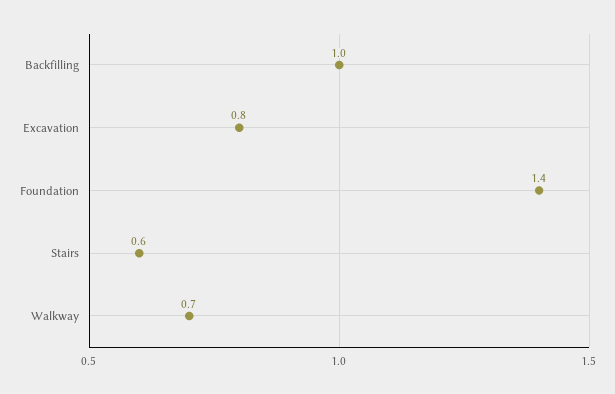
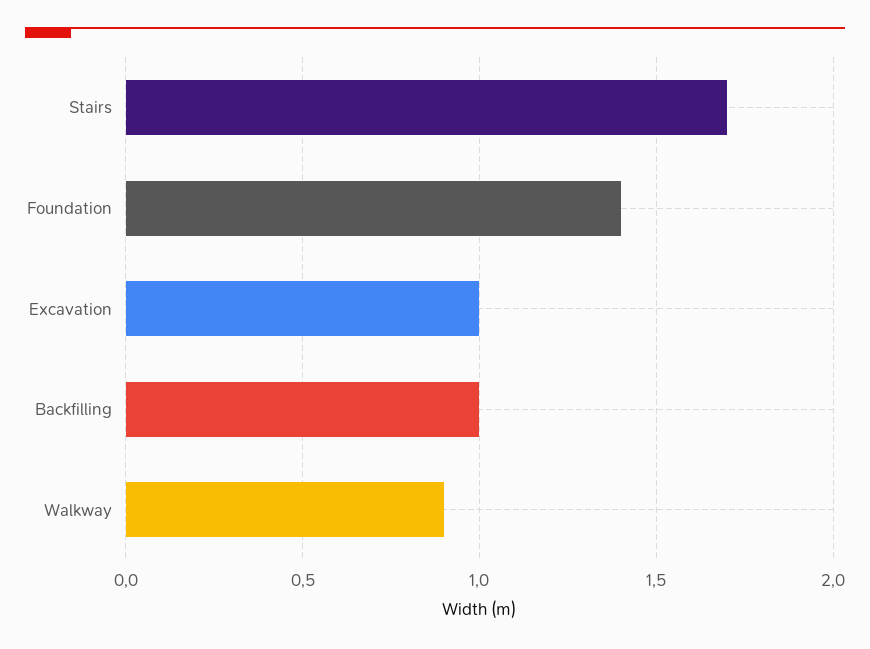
  {
    "Backfilling": 1,
-   "Excavation": 0.8,
+   "Excavation": 1,
    "Foundation": 1.4,
-   "Stairs": 0.6,
+   "Stairs": 1.7,
-   "Walkway": 0.7
+   "Walkway": 0.9
  }

